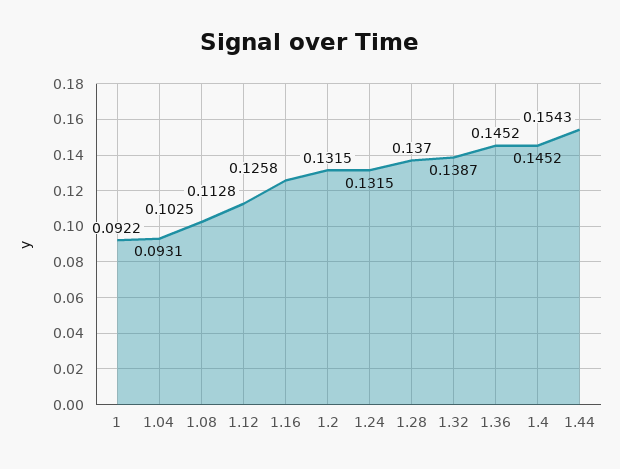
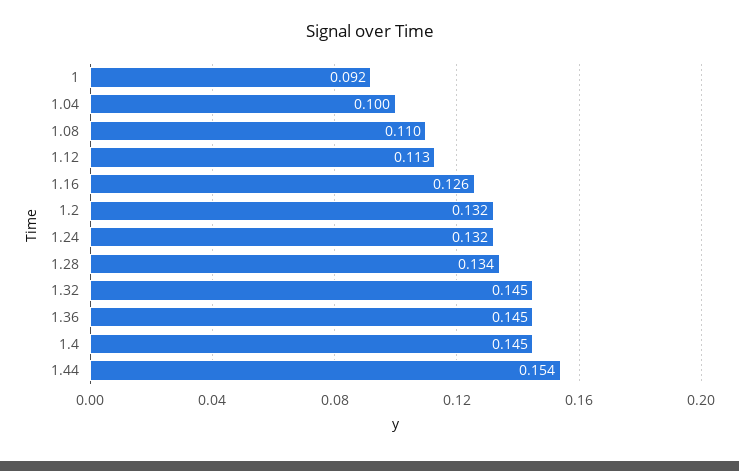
  {
    "1": 0.0922,
-   "1.04": 0.0931,
+   "1.04": 0.1,
-   "1.08": 0.1025,
+   "1.08": 0.11,
    "1.12": 0.1128,
    "1.16": 0.1258,
    "1.2": 0.1315,
    "1.24": 0.1315,
-   "1.28": 0.137,
+   "1.28": 0.134,
-   "1.32": 0.1387,
+   "1.32": 0.145,
    "1.36": 0.1452,
    "1.4": 0.1452,
    "1.44": 0.1543
  }

